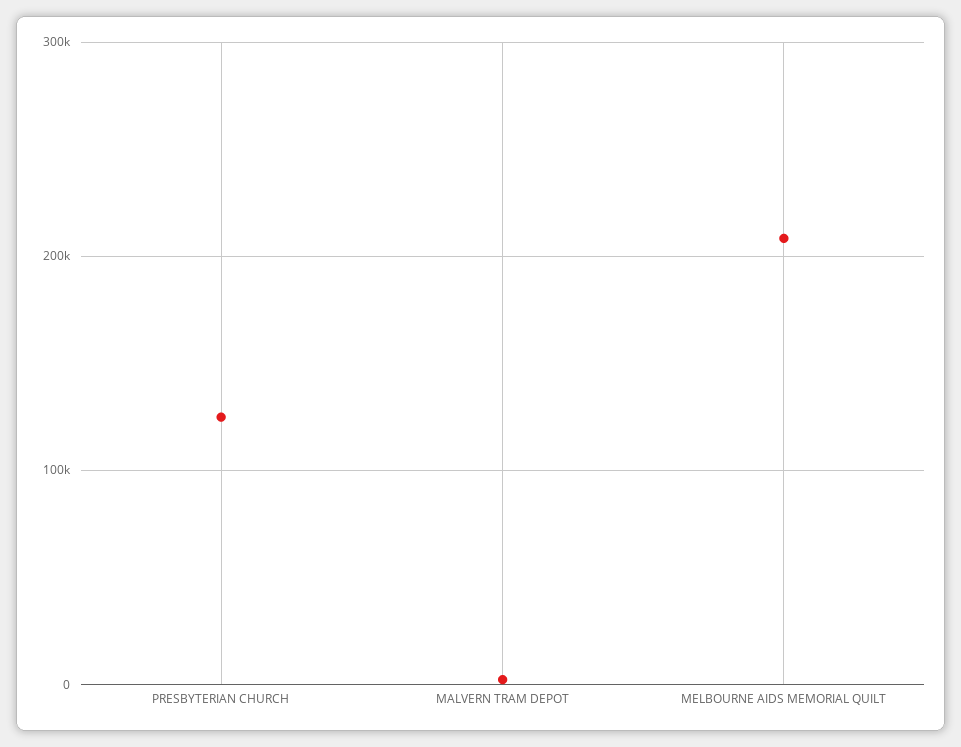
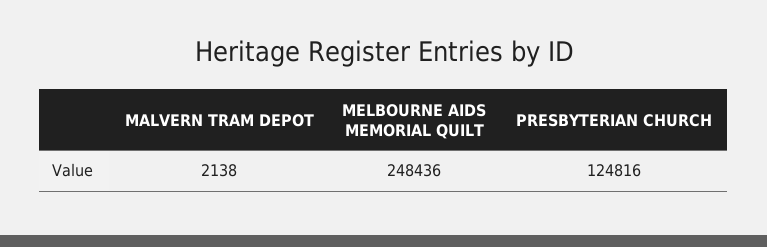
  {
    "PRESBYTERIAN CHURCH": 124816,
    "MALVERN TRAM DEPOT": 2138,
-   "MELBOURNE AIDS MEMORIAL QUILT": 210000
+   "MELBOURNE AIDS MEMORIAL QUILT": 248436
  }

